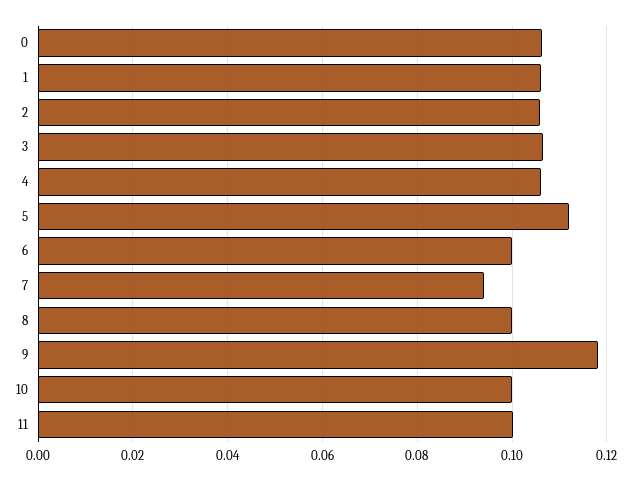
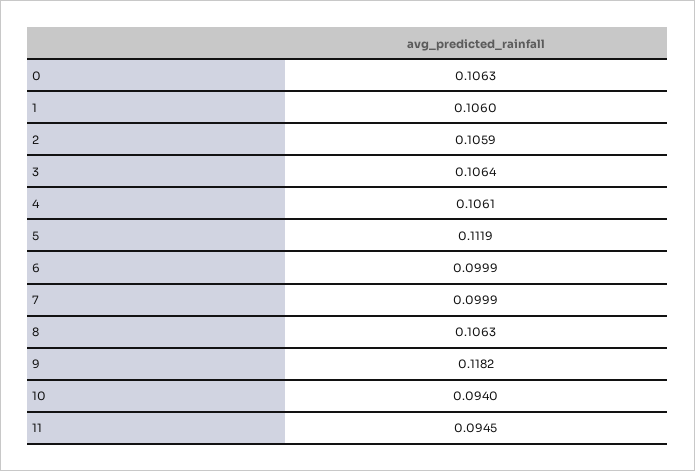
  {
    "0": 0.1063,
    "1": 0.106,
    "2": 0.1059,
    "3": 0.1064,
    "4": 0.1061,
    "5": 0.1119,
    "6": 0.0999,
-   "7": 0.094,
+   "7": 0.0999,
-   "8": 0.1,
+   "8": 0.1063,
    "9": 0.1182,
-   "10": 0.1,
+   "10": 0.094,
-   "11": 0.1
+   "11": 0.0945
  }

